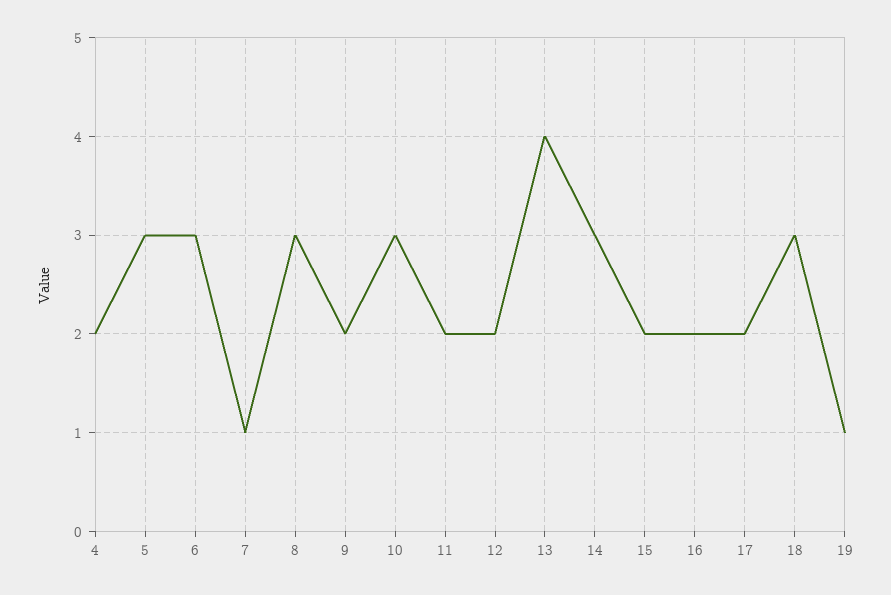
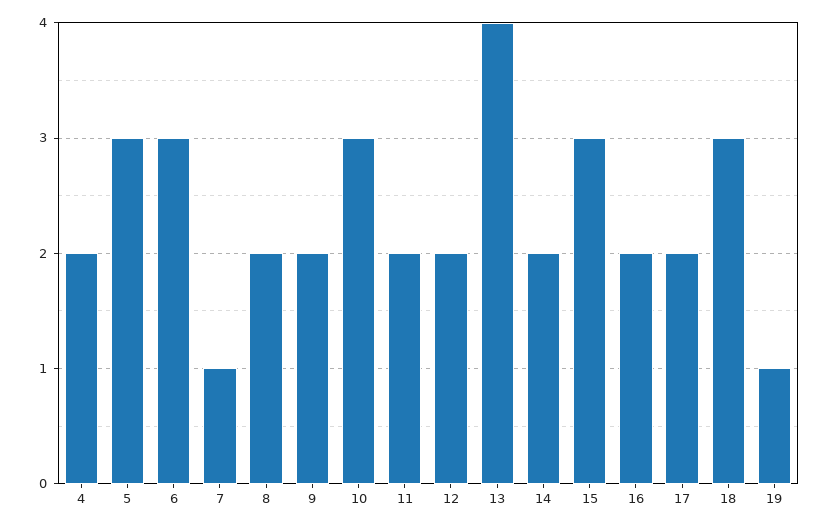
  {
    "4": 2,
    "5": 3,
    "6": 3,
    "7": 1,
-   "8": 3,
+   "8": 2,
    "9": 2,
    "10": 3,
    "11": 2,
    "12": 2,
    "13": 4,
-   "14": 3,
+   "14": 2,
-   "15": 2,
+   "15": 3,
    "16": 2,
    "17": 2,
    "18": 3,
    "19": 1
  }

